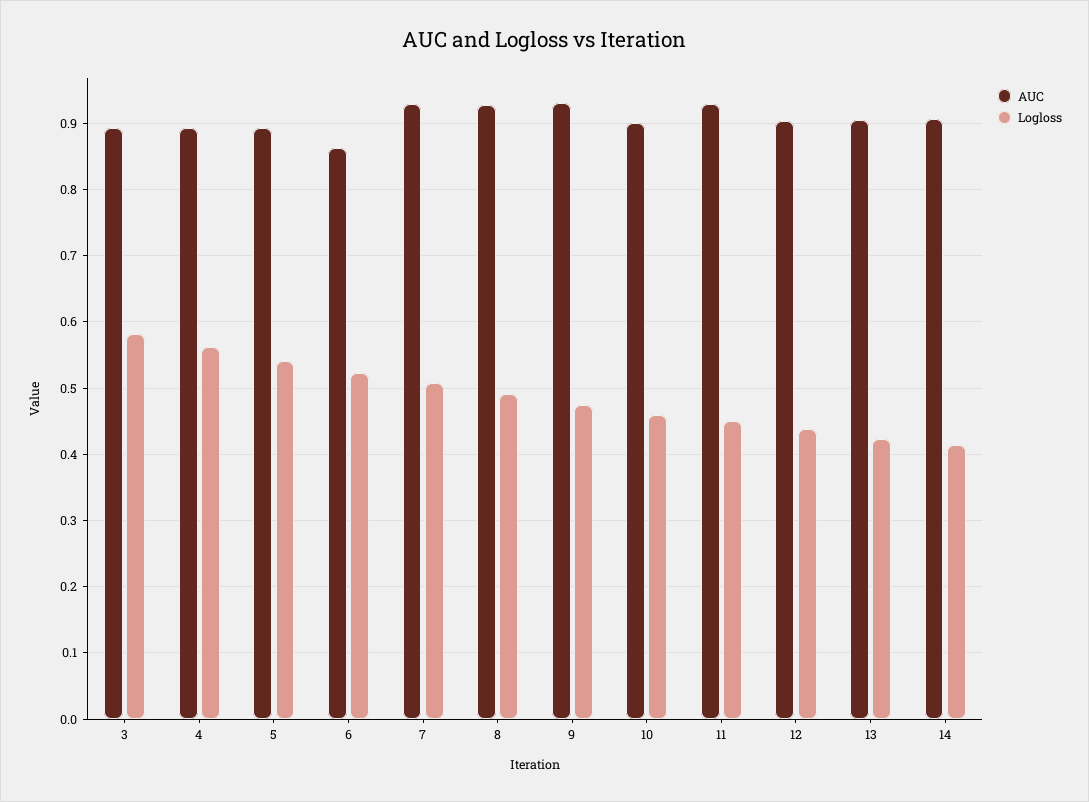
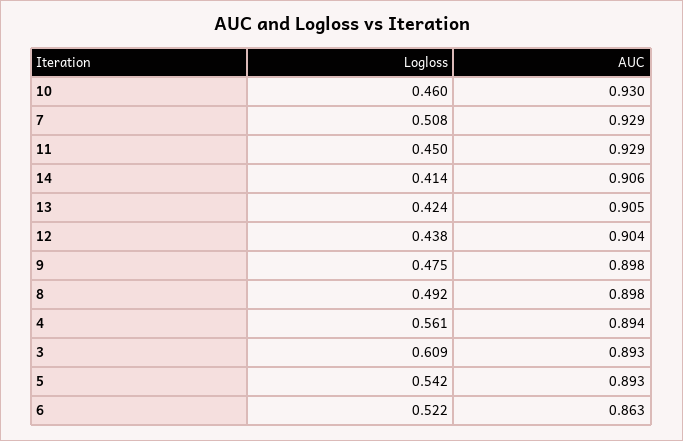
  {
    "AUC": {
      "3": 0.893,
      "4": 0.894,
      "5": 0.893,
      "6": 0.863,
      "7": 0.929,
-     "8": 0.93,
+     "8": 0.898,
-     "9": 0.93,
+     "9": 0.898,
-     "10": 0.9,
+     "10": 0.93,
      "11": 0.929,
      "12": 0.904,
      "13": 0.905,
      "14": 0.906
    },
    "Logloss": {
-     "3": 0.58,
+     "3": 0.609,
      "4": 0.561,
      "5": 0.542,
      "6": 0.522,
      "7": 0.508,
      "8": 0.492,
      "9": 0.475,
      "10": 0.46,
      "11": 0.45,
      "12": 0.438,
      "13": 0.424,
      "14": 0.414
    }
  }

